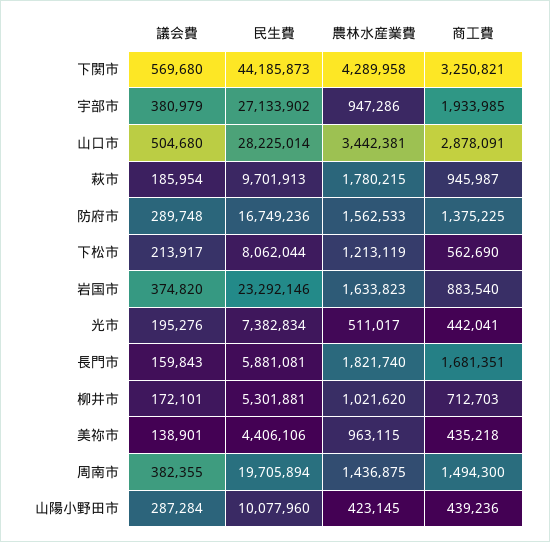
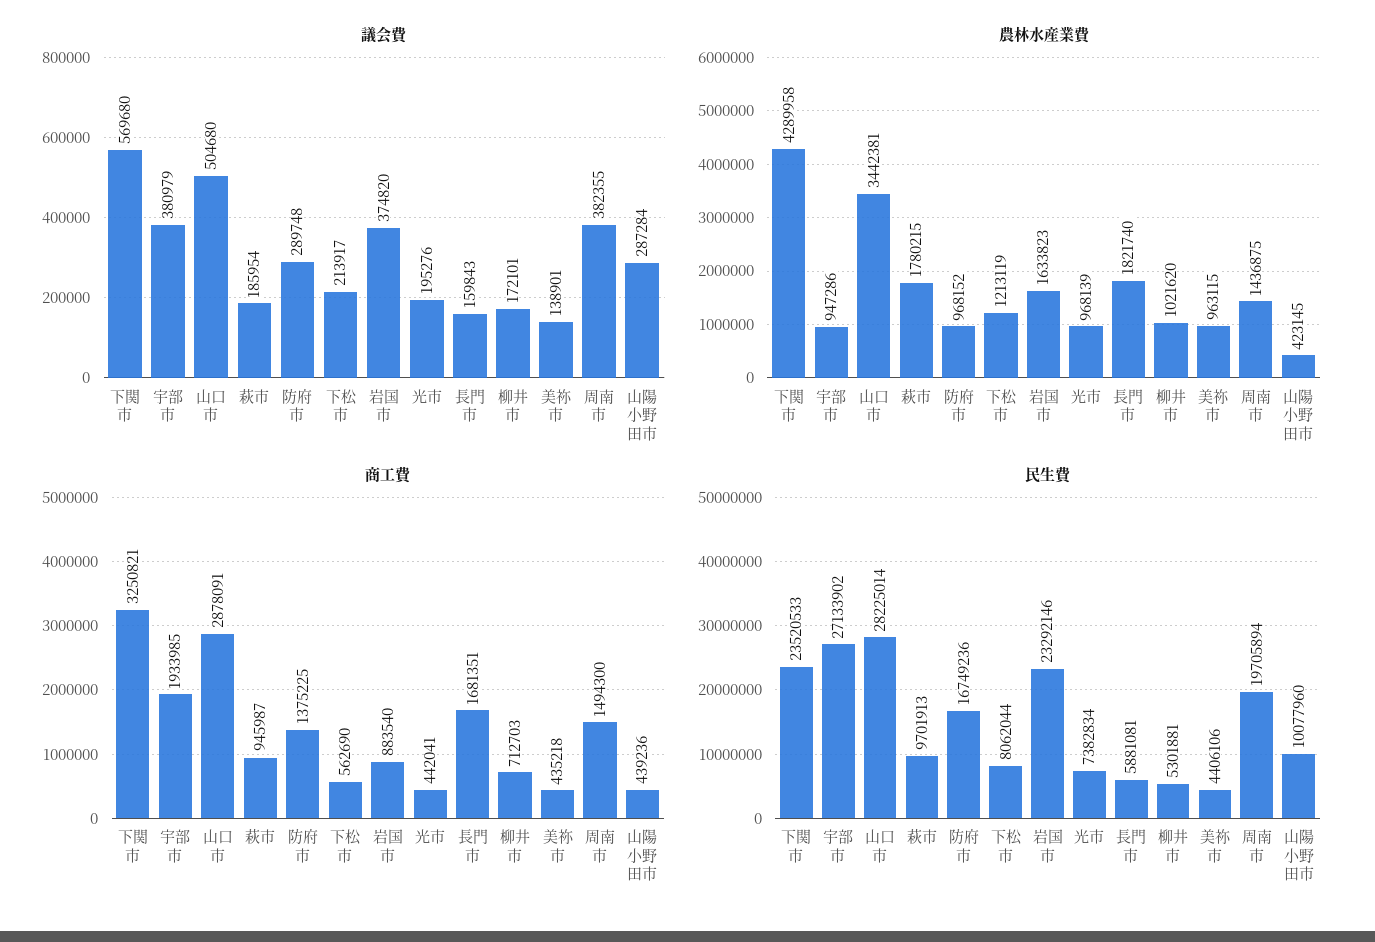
  {
    "議会費": {
      "下関市": 569680,
      "宇部市": 380979,
      "山口市": 504680,
      "萩市": 185954,
      "防府市": 289748,
      "下松市": 213917,
      "岩国市": 374820,
      "光市": 195276,
      "長門市": 159843,
      "柳井市": 172101,
      "美祢市": 138901,
      "周南市": 382355,
      "山陽小野田市": 287284
    },
    "民生費": {
-     "下関市": 44185873,
+     "下関市": 23520533,
      "宇部市": 27133902,
      "山口市": 28225014,
      "萩市": 9701913,
      "防府市": 16749236,
      "下松市": 8062044,
      "岩国市": 23292146,
      "光市": 7382834,
      "長門市": 5881081,
      "柳井市": 5301881,
      "美祢市": 4406106,
      "周南市": 19705894,
      "山陽小野田市": 10077960
    },
    "農林水産業費": {
      "下関市": 4289958,
      "宇部市": 947286,
      "山口市": 3442381,
      "萩市": 1780215,
-     "防府市": 1562533,
+     "防府市": 968152,
      "下松市": 1213119,
      "岩国市": 1633823,
-     "光市": 511017,
+     "光市": 968139,
      "長門市": 1821740,
      "柳井市": 1021620,
      "美祢市": 963115,
      "周南市": 1436875,
      "山陽小野田市": 423145
    },
    "商工費": {
      "下関市": 3250821,
      "宇部市": 1933985,
      "山口市": 2878091,
      "萩市": 945987,
      "防府市": 1375225,
      "下松市": 562690,
      "岩国市": 883540,
      "光市": 442041,
      "長門市": 1681351,
      "柳井市": 712703,
      "美祢市": 435218,
      "周南市": 1494300,
      "山陽小野田市": 439236
    }
  }

